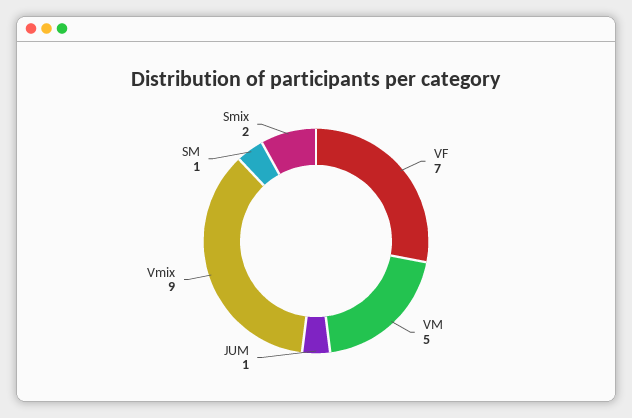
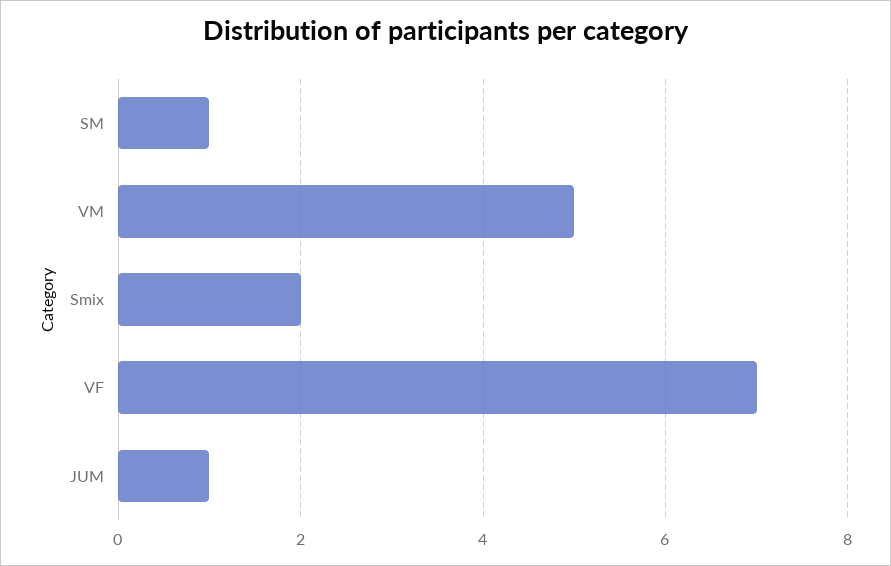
  {
    "VF": 7,
    "VM": 5,
    "JUM": 1,
-   "Vmix": 9,
    "SM": 1,
    "Smix": 2
  }

